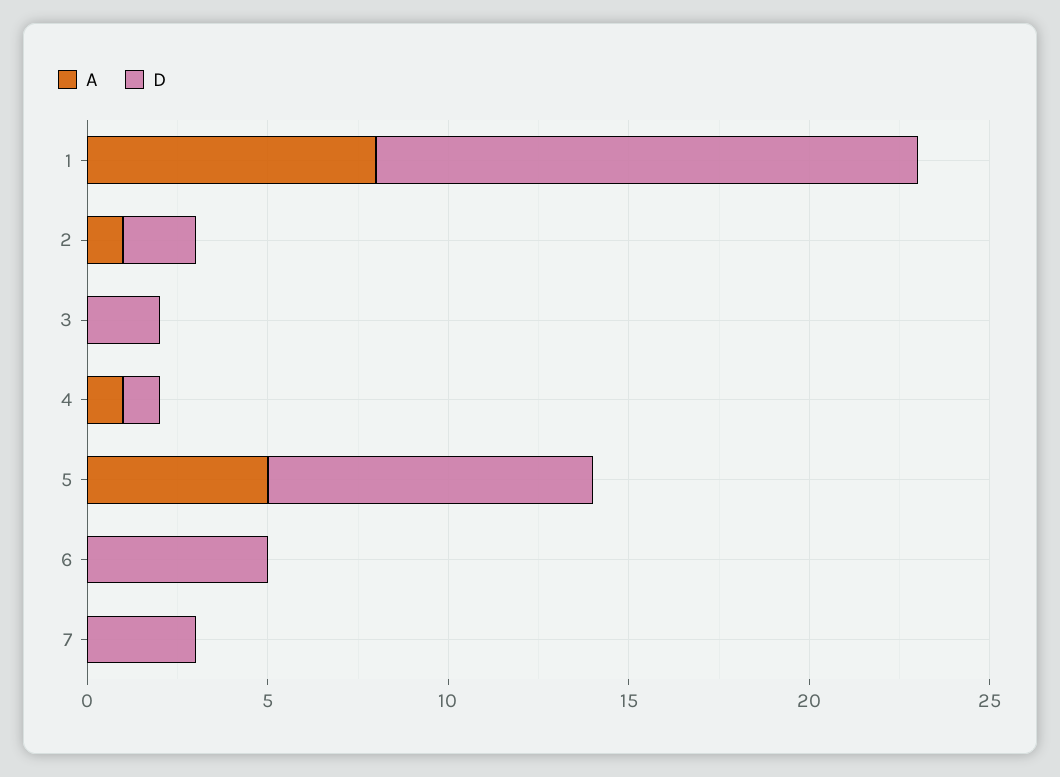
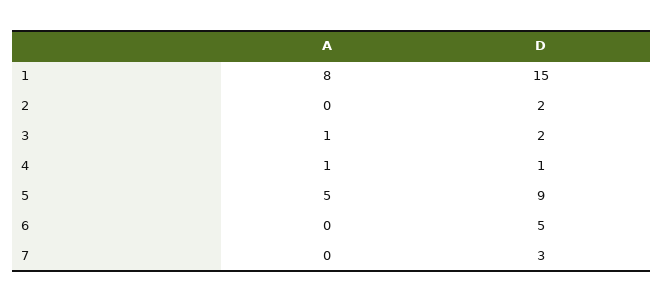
  {
    "A": {
      "1": 8,
-     "2": 1,
+     "2": 0,
-     "3": 0,
+     "3": 1,
      "4": 1,
      "5": 5,
      "6": 0,
      "7": 0
    },
    "D": {
      "1": 15,
      "2": 2,
      "3": 2,
      "4": 1,
      "5": 9,
      "6": 5,
      "7": 3
    }
  }

